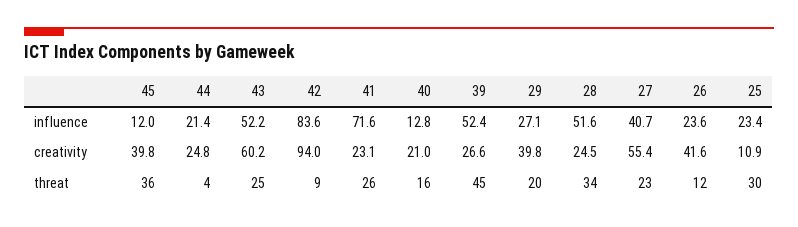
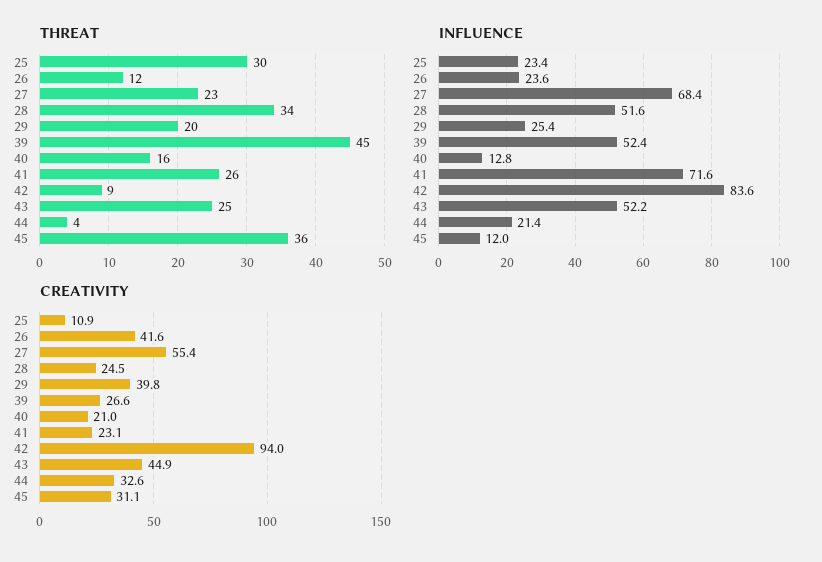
  {
    "influence": {
      "45": 12,
      "44": 21.4,
      "43": 52.2,
      "42": 83.6,
      "41": 71.6,
      "40": 12.8,
      "39": 52.4,
-     "29": 27.1,
+     "29": 25.4,
      "28": 51.6,
-     "27": 40.7,
+     "27": 68.4,
      "26": 23.6,
      "25": 23.4
    },
    "creativity": {
-     "45": 39.8,
+     "45": 31.1,
-     "44": 24.8,
+     "44": 32.6,
-     "43": 60.2,
+     "43": 44.9,
      "42": 94,
      "41": 23.1,
      "40": 21,
      "39": 26.6,
      "29": 39.8,
      "28": 24.5,
      "27": 55.4,
      "26": 41.6,
      "25": 10.9
    },
    "threat": {
      "45": 36,
      "44": 4,
      "43": 25,
      "42": 9,
      "41": 26,
      "40": 16,
      "39": 45,
      "29": 20,
      "28": 34,
      "27": 23,
      "26": 12,
      "25": 30
    }
  }

